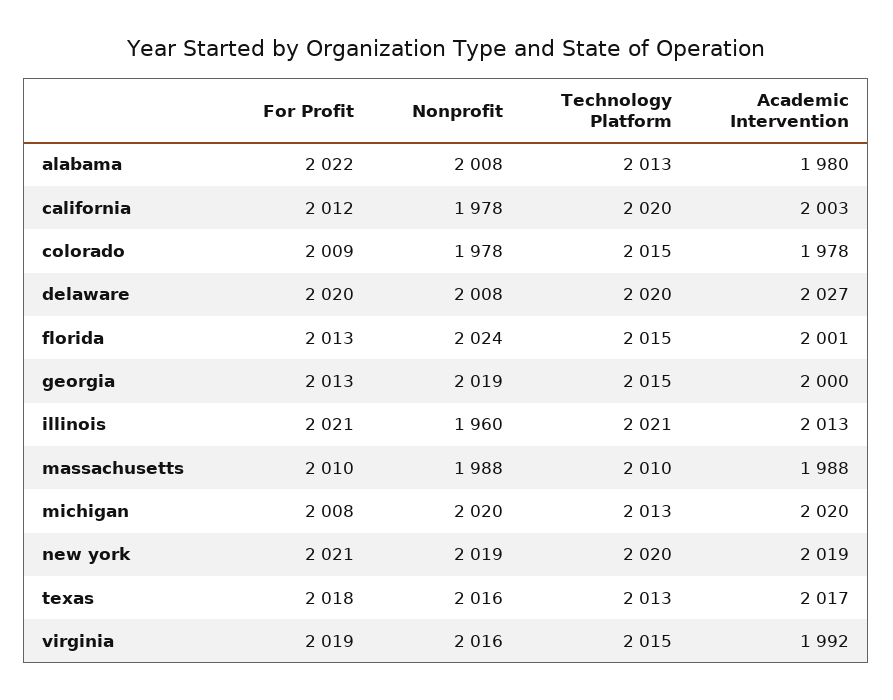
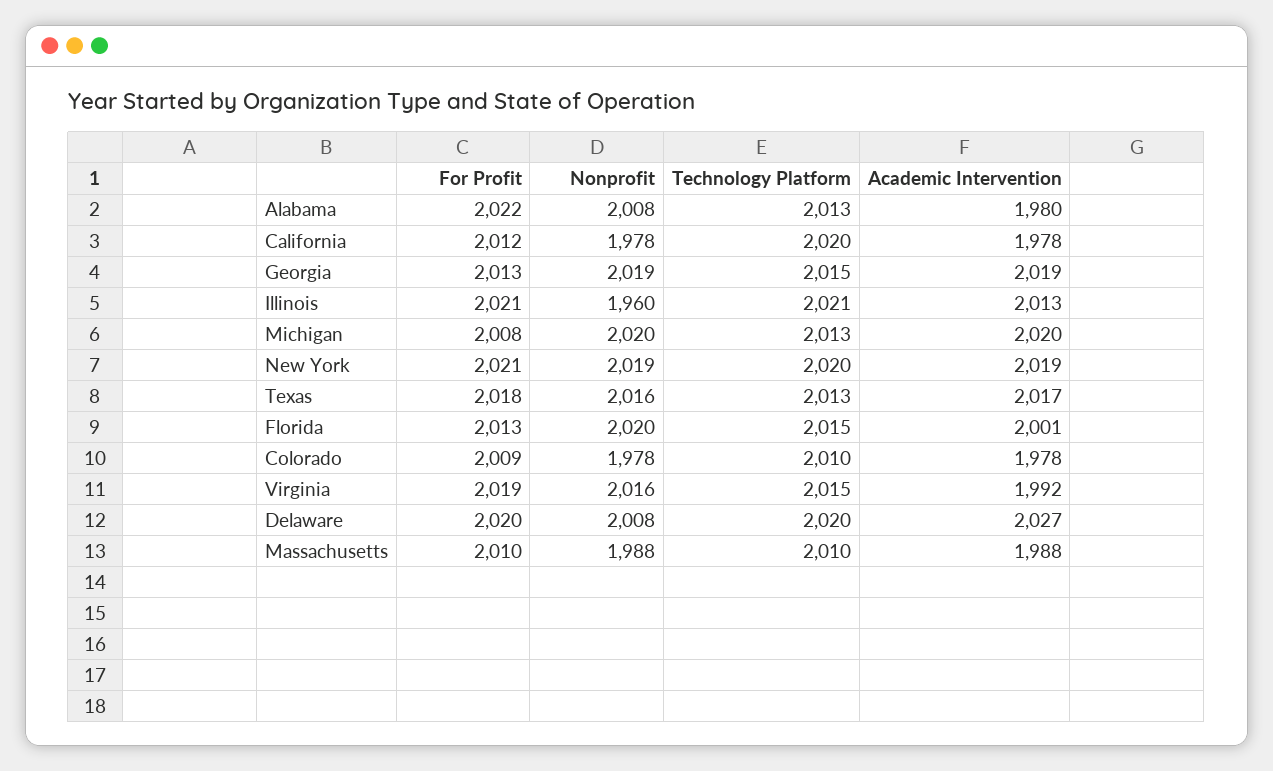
  {
    "For Profit": {
      "alabama": 2022,
      "california": 2012,
      "colorado": 2009,
      "delaware": 2020,
      "florida": 2013,
      "georgia": 2013,
      "illinois": 2021,
      "massachusetts": 2010,
      "michigan": 2008,
      "new york": 2021,
      "texas": 2018,
      "virginia": 2019
    },
    "Nonprofit": {
      "alabama": 2008,
      "california": 1978,
      "colorado": 1978,
      "delaware": 2008,
-     "florida": 2024,
+     "florida": 2020,
      "georgia": 2019,
      "illinois": 1960,
      "massachusetts": 1988,
      "michigan": 2020,
      "new york": 2019,
      "texas": 2016,
      "virginia": 2016
    },
    "Technology Platform": {
      "alabama": 2013,
      "california": 2020,
-     "colorado": 2015,
+     "colorado": 2010,
      "delaware": 2020,
      "florida": 2015,
      "georgia": 2015,
      "illinois": 2021,
      "massachusetts": 2010,
      "michigan": 2013,
      "new york": 2020,
      "texas": 2013,
      "virginia": 2015
    },
    "Academic Intervention": {
      "alabama": 1980,
-     "california": 2003,
+     "california": 1978,
      "colorado": 1978,
      "delaware": 2027,
      "florida": 2001,
-     "georgia": 2000,
+     "georgia": 2019,
      "illinois": 2013,
      "massachusetts": 1988,
      "michigan": 2020,
      "new york": 2019,
      "texas": 2017,
      "virginia": 1992
    }
  }

